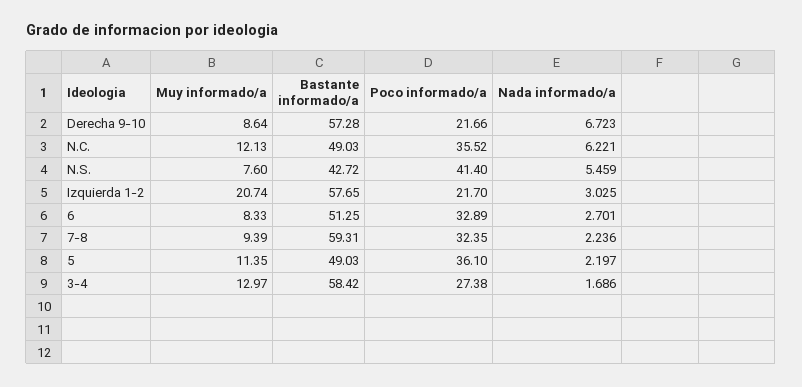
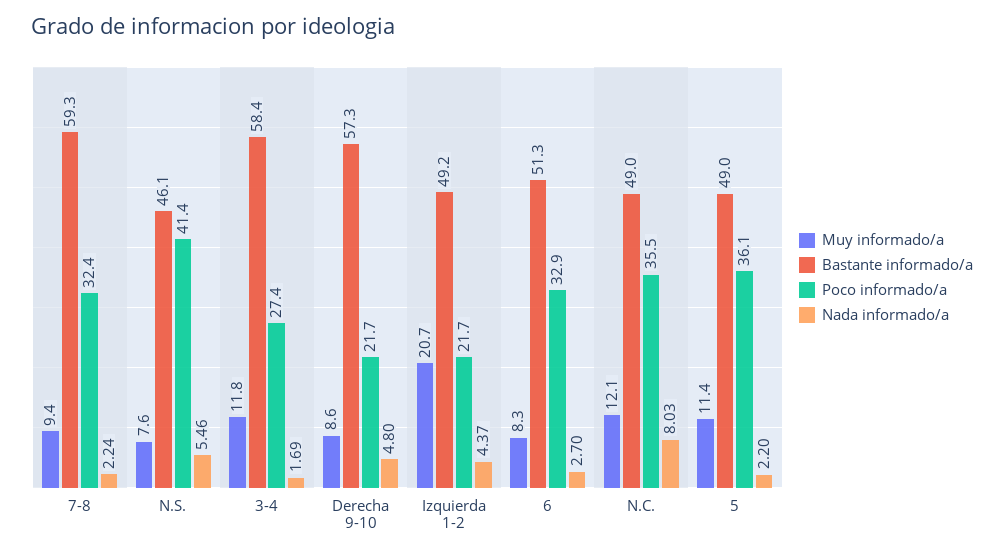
  {
    "Muy informado/a": {
      "Derecha 9-10": 8.64,
      "N.C.": 12.13,
      "N.S.": 7.6,
      "Izquierda 1-2": 20.74,
      "6": 8.33,
      "7-8": 9.39,
      "5": 11.35,
-     "3-4": 12.97
+     "3-4": 11.8
    },
    "Bastante informado/a": {
      "Derecha 9-10": 57.28,
      "N.C.": 49.03,
-     "N.S.": 42.72,
+     "N.S.": 46.1,
-     "Izquierda 1-2": 57.65,
+     "Izquierda 1-2": 49.2,
      "6": 51.25,
      "7-8": 59.31,
      "5": 49.03,
      "3-4": 58.42
    },
    "Poco informado/a": {
      "Derecha 9-10": 21.66,
      "N.C.": 35.52,
      "N.S.": 41.4,
      "Izquierda 1-2": 21.7,
      "6": 32.89,
      "7-8": 32.35,
      "5": 36.1,
      "3-4": 27.38
    },
    "Nada informado/a": {
-     "Derecha 9-10": 6.723,
+     "Derecha 9-10": 4.8,
-     "N.C.": 6.221,
+     "N.C.": 8.03,
      "N.S.": 5.459,
-     "Izquierda 1-2": 3.025,
+     "Izquierda 1-2": 4.37,
      "6": 2.701,
      "7-8": 2.236,
      "5": 2.197,
      "3-4": 1.686
    }
  }

